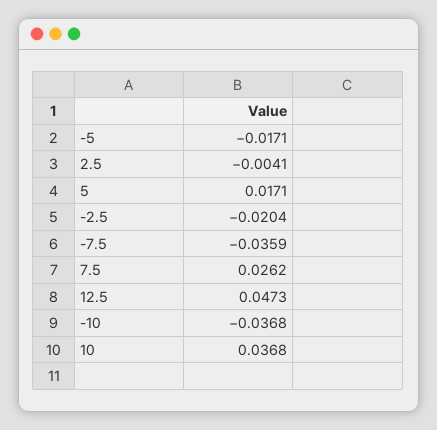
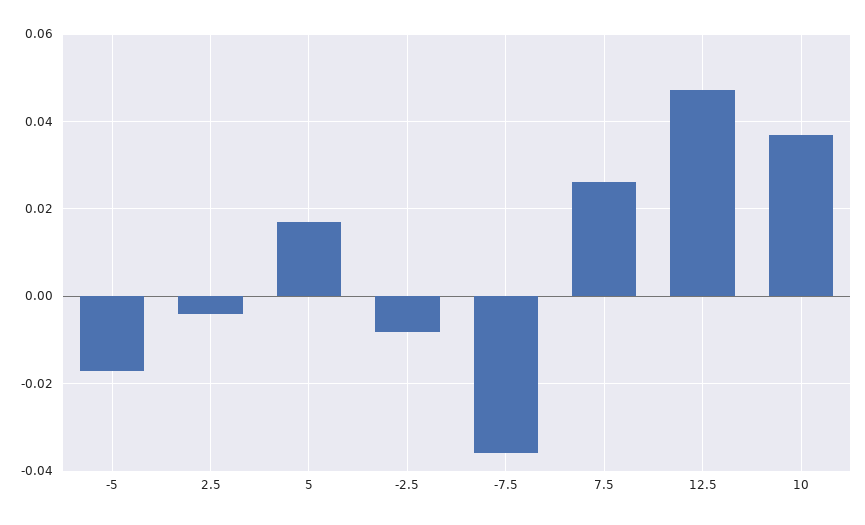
  {
    "-5": -0.0171,
    "2.5": -0.0041,
    "5": 0.0171,
-   "-2.5": -0.0204,
+   "-2.5": -0.008,
    "-7.5": -0.0359,
    "7.5": 0.0262,
    "12.5": 0.0473,
-   "-10": -0.0368,
    "10": 0.0368
  }

